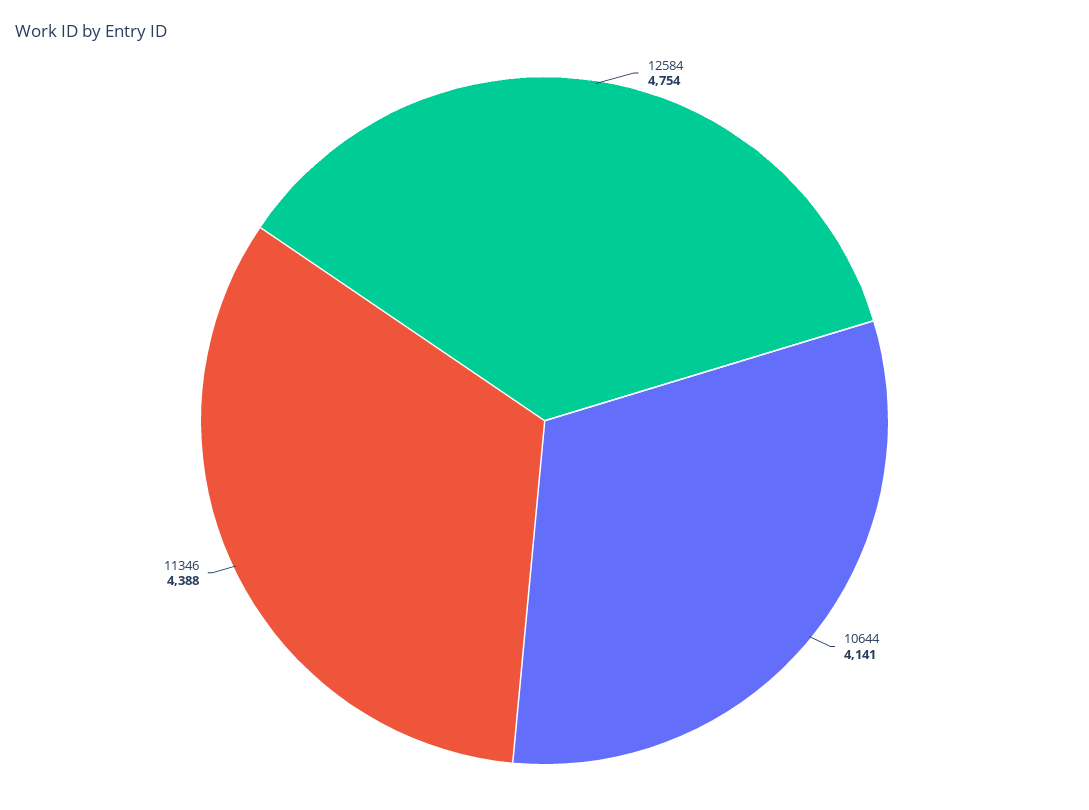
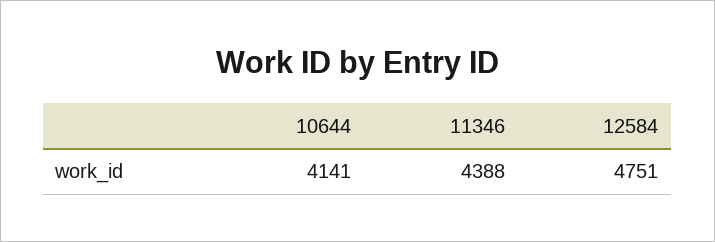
  {
-   "12584": 4754,
+   "12584": 4751,
    "10644": 4141,
    "11346": 4388
  }

